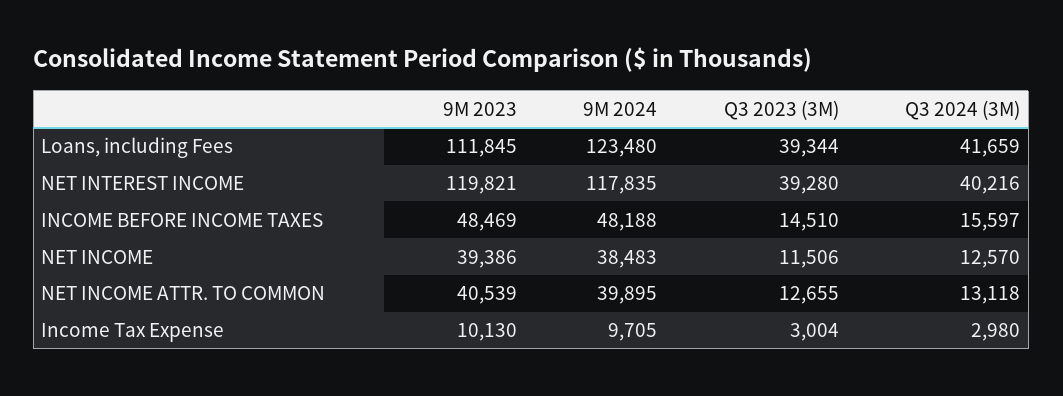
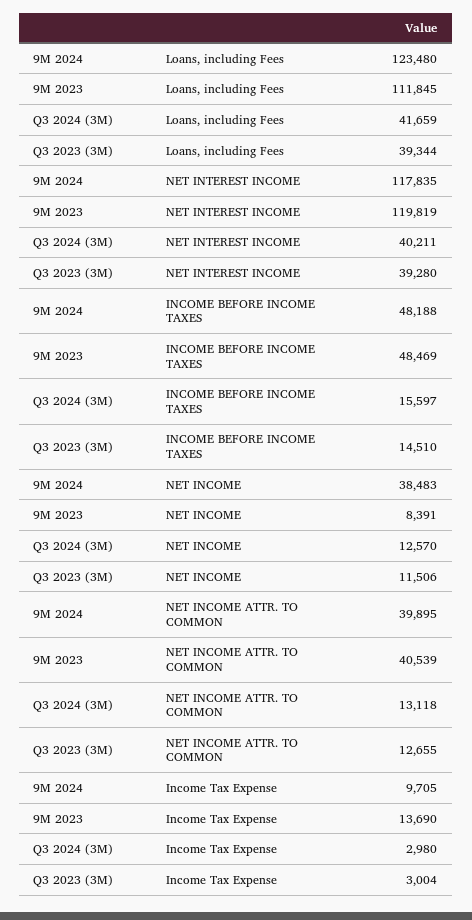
  {
    "9M 2023": {
      "Loans, including Fees": 111845,
-     "NET INTEREST INCOME": 119821,
+     "NET INTEREST INCOME": 119819,
      "INCOME BEFORE INCOME TAXES": 48469,
-     "NET INCOME": 39386,
+     "NET INCOME": 8391,
      "NET INCOME ATTR. TO COMMON": 40539,
-     "Income Tax Expense": 10130
+     "Income Tax Expense": 13690
    },
    "9M 2024": {
      "Loans, including Fees": 123480,
      "NET INTEREST INCOME": 117835,
      "INCOME BEFORE INCOME TAXES": 48188,
      "NET INCOME": 38483,
      "NET INCOME ATTR. TO COMMON": 39895,
      "Income Tax Expense": 9705
    },
    "Q3 2023 (3M)": {
      "Loans, including Fees": 39344,
      "NET INTEREST INCOME": 39280,
      "INCOME BEFORE INCOME TAXES": 14510,
      "NET INCOME": 11506,
      "NET INCOME ATTR. TO COMMON": 12655,
      "Income Tax Expense": 3004
    },
    "Q3 2024 (3M)": {
      "Loans, including Fees": 41659,
-     "NET INTEREST INCOME": 40216,
+     "NET INTEREST INCOME": 40211,
      "INCOME BEFORE INCOME TAXES": 15597,
      "NET INCOME": 12570,
      "NET INCOME ATTR. TO COMMON": 13118,
      "Income Tax Expense": 2980
    }
  }

